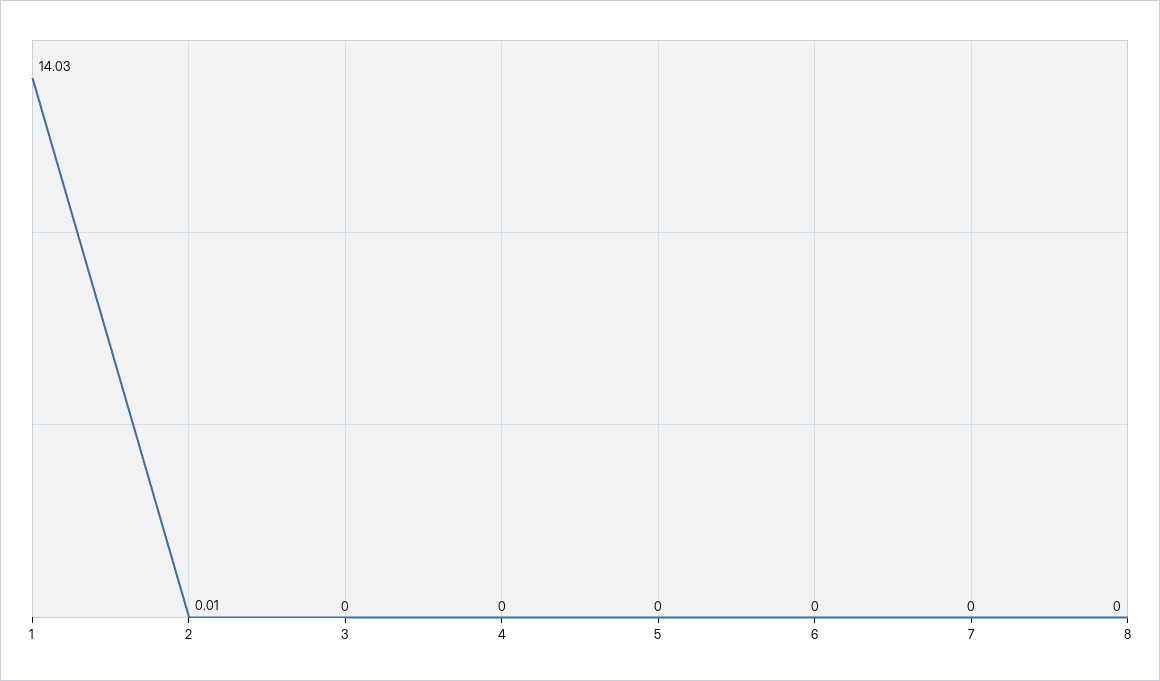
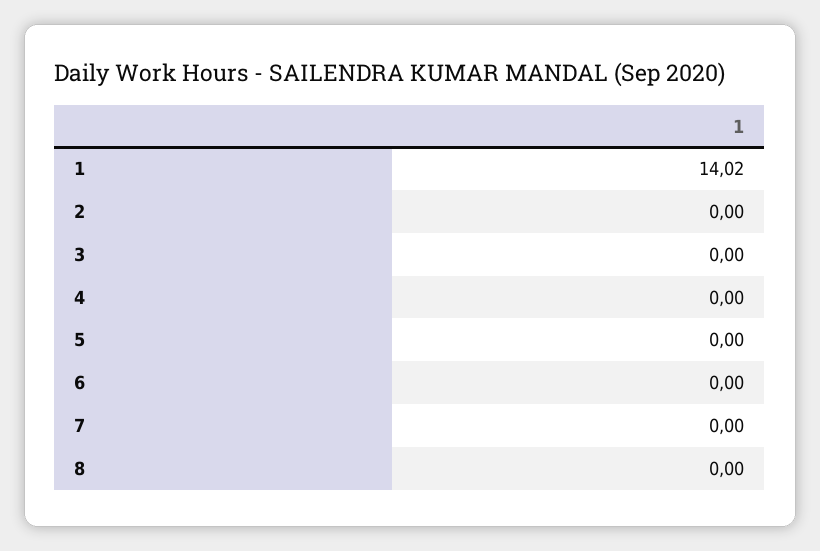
  {
-   "1": 14.03,
+   "1": 14.02,
-   "2": 0.01,
+   "2": 0,
    "3": 0,
    "4": 0,
    "5": 0,
    "6": 0,
    "7": 0,
    "8": 0
  }

